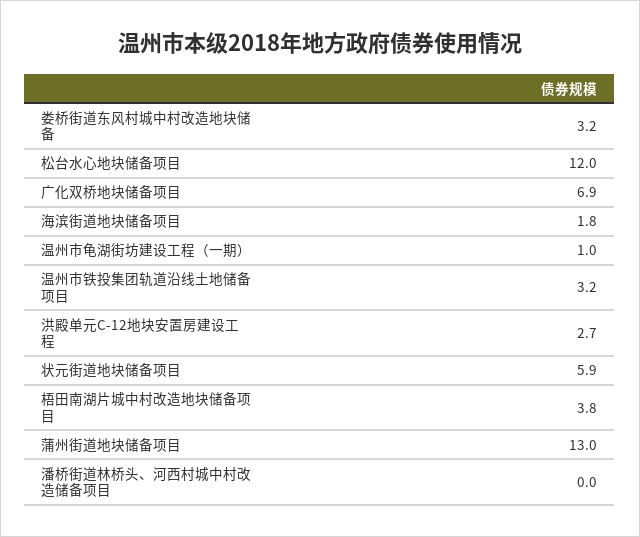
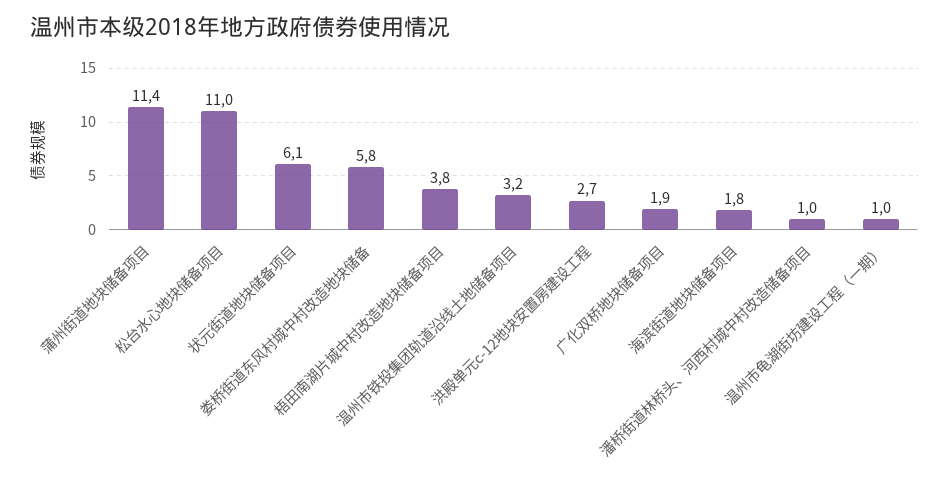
  {
-   "娄桥街道东风村城中村改造地块储备": 3.2,
+   "娄桥街道东风村城中村改造地块储备": 5.8,
-   "松台水心地块储备项目": 12,
+   "松台水心地块储备项目": 11,
-   "广化双桥地块储备项目": 6.9,
+   "广化双桥地块储备项目": 1.9,
    "海滨街道地块储备项目": 1.8,
    "温州市龟湖街坊建设工程（一期）": 1,
    "温州市铁投集团轨道沿线土地储备项目": 3.2,
    "洪殿单元C-12地块安置房建设工程": 2.7,
-   "状元街道地块储备项目": 5.9,
+   "状元街道地块储备项目": 6.1,
    "梧田南湖片城中村改造地块储备项目": 3.8,
-   "蒲州街道地块储备项目": 13,
+   "蒲州街道地块储备项目": 11.4,
-   "潘桥街道林桥头、河西村城中村改造储备项目": 0
+   "潘桥街道林桥头、河西村城中村改造储备项目": 1
  }

